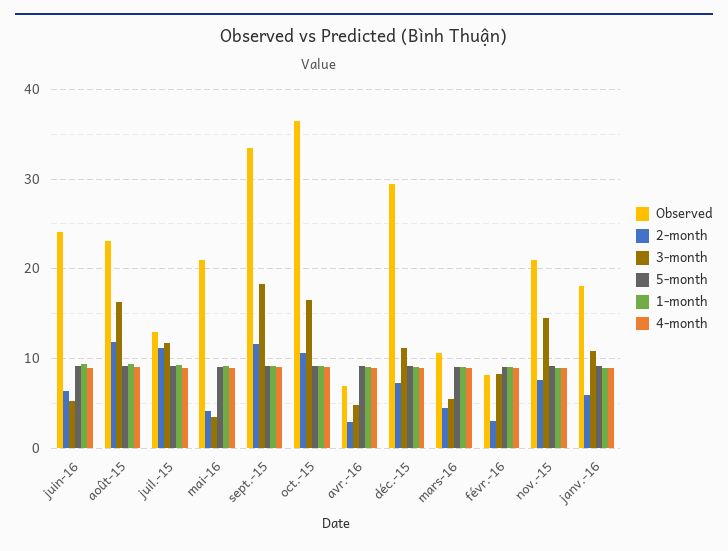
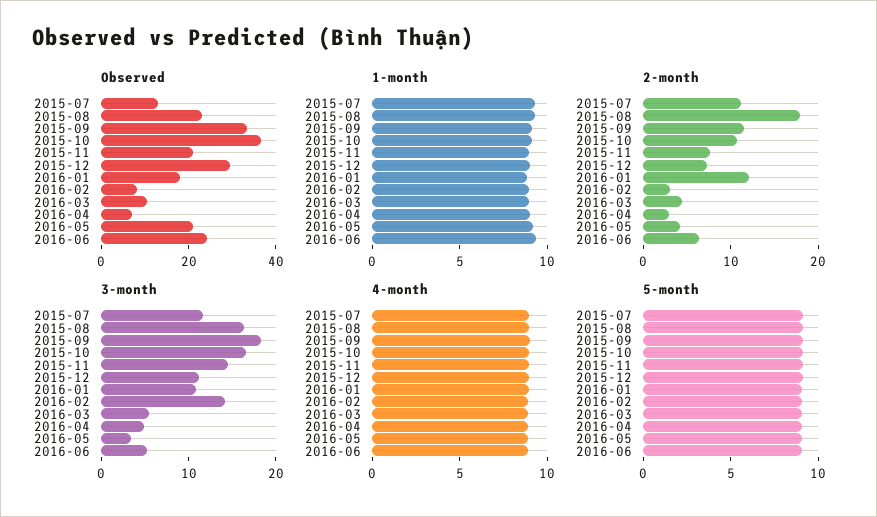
  {
    "Observed": {
      "juin-16": 24,
      "août-15": 23,
      "juil.-15": 13,
      "mai-16": 21,
      "sept.-15": 33,
      "oct.-15": 36,
      "avr.-16": 7,
      "déc.-15": 29,
      "mars-16": 11,
      "févr.-16": 8,
      "nov.-15": 21,
      "janv.-16": 18
    },
    "2-month": {
      "juin-16": 6,
-     "août-15": 12,
+     "août-15": 18,
      "juil.-15": 11,
      "mai-16": 4,
      "sept.-15": 12,
      "oct.-15": 11,
      "avr.-16": 3,
      "déc.-15": 7,
      "mars-16": 4,
      "févr.-16": 3,
      "nov.-15": 8,
-     "janv.-16": 6
+     "janv.-16": 12
    },
    "3-month": {
      "juin-16": 5,
      "août-15": 16,
      "juil.-15": 12,
      "mai-16": 3,
      "sept.-15": 18,
      "oct.-15": 17,
      "avr.-16": 5,
      "déc.-15": 11,
      "mars-16": 6,
-     "févr.-16": 8,
+     "févr.-16": 14,
      "nov.-15": 15,
      "janv.-16": 11
    },
    "5-month": {
      "juin-16": 9,
      "août-15": 9,
      "juil.-15": 9,
      "mai-16": 9,
      "sept.-15": 9,
      "oct.-15": 9,
      "avr.-16": 9,
      "déc.-15": 9,
      "mars-16": 9,
      "févr.-16": 9,
      "nov.-15": 9,
      "janv.-16": 9
    },
    "1-month": {
      "juin-16": 9,
      "août-15": 9,
      "juil.-15": 9,
      "mai-16": 9,
      "sept.-15": 9,
      "oct.-15": 9,
      "avr.-16": 9,
      "déc.-15": 9,
      "mars-16": 9,
      "févr.-16": 9,
      "nov.-15": 9,
      "janv.-16": 9
    },
    "4-month": {
      "juin-16": 9,
      "août-15": 9,
      "juil.-15": 9,
      "mai-16": 9,
      "sept.-15": 9,
      "oct.-15": 9,
      "avr.-16": 9,
      "déc.-15": 9,
      "mars-16": 9,
      "févr.-16": 9,
      "nov.-15": 9,
      "janv.-16": 9
    }
  }

